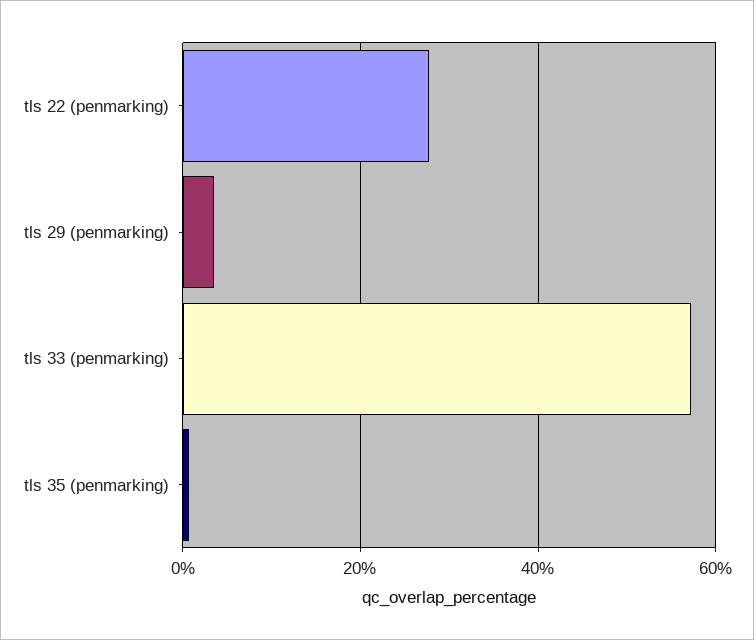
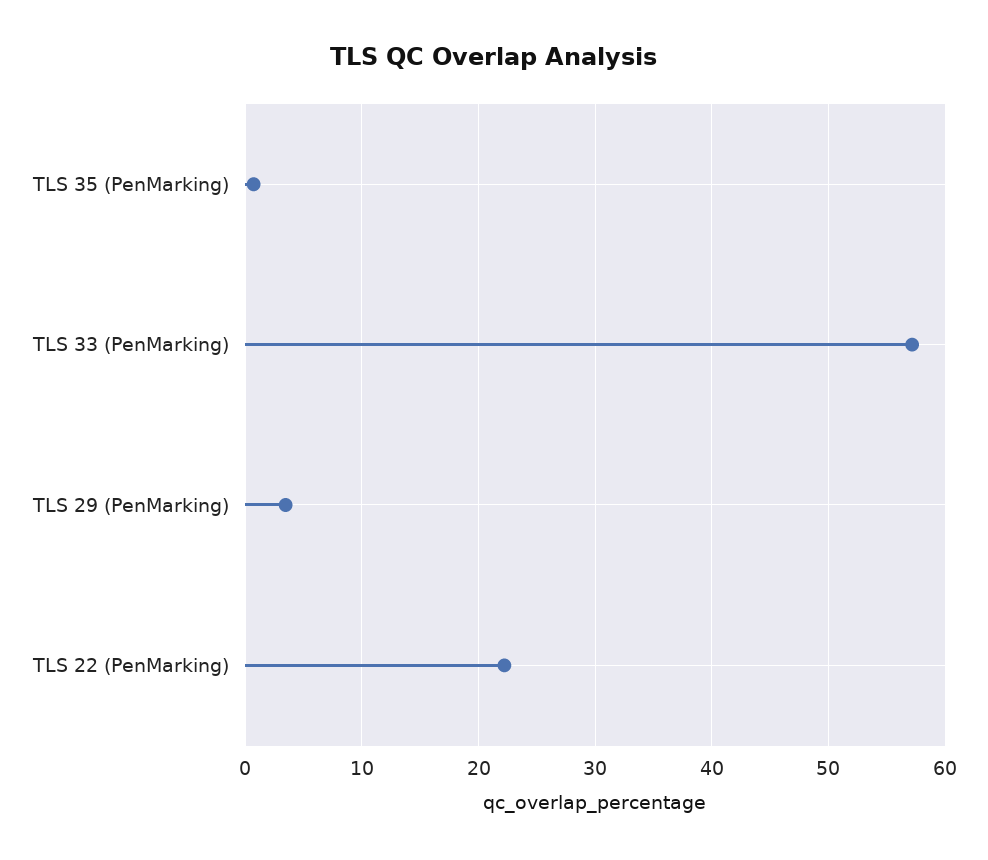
  {
-   "tls 22 (penmarking)": 28,
+   "tls 22 (penmarking)": 22,
    "tls 29 (penmarking)": 3,
    "tls 33 (penmarking)": 57,
    "tls 35 (penmarking)": 1
  }

